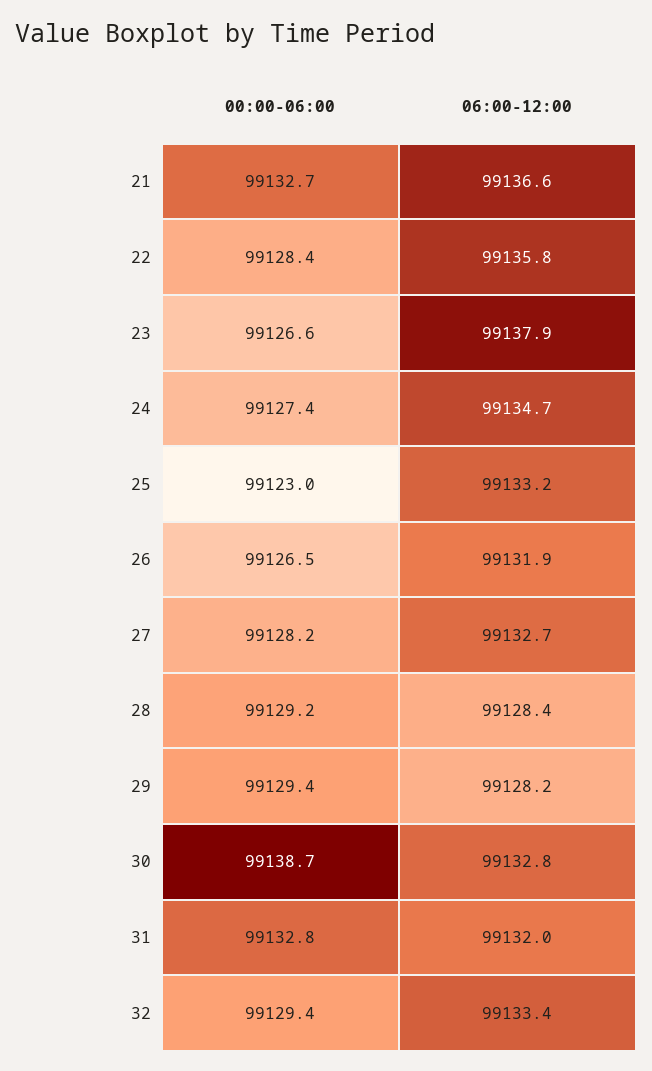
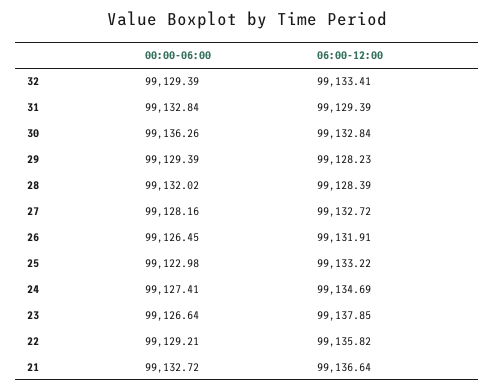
  {
    "00:00-06:00": {
      "21": 99132.72,
-     "22": 99128.4,
+     "22": 99129.21,
      "23": 99126.64,
      "24": 99127.41,
      "25": 99122.98,
      "26": 99126.45,
      "27": 99128.16,
-     "28": 99129.2,
+     "28": 99132.02,
      "29": 99129.39,
-     "30": 99138.7,
+     "30": 99136.26,
      "31": 99132.84,
      "32": 99129.39
    },
    "06:00-12:00": {
      "21": 99136.64,
      "22": 99135.82,
      "23": 99137.85,
      "24": 99134.69,
      "25": 99133.22,
      "26": 99131.91,
      "27": 99132.72,
      "28": 99128.39,
      "29": 99128.23,
      "30": 99132.84,
-     "31": 99132,
+     "31": 99129.39,
      "32": 99133.41
    }
  }

